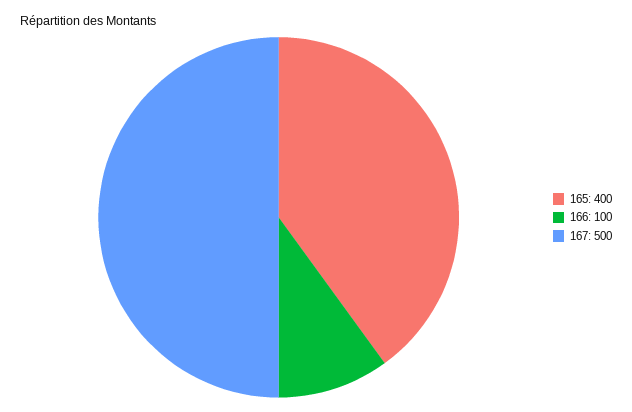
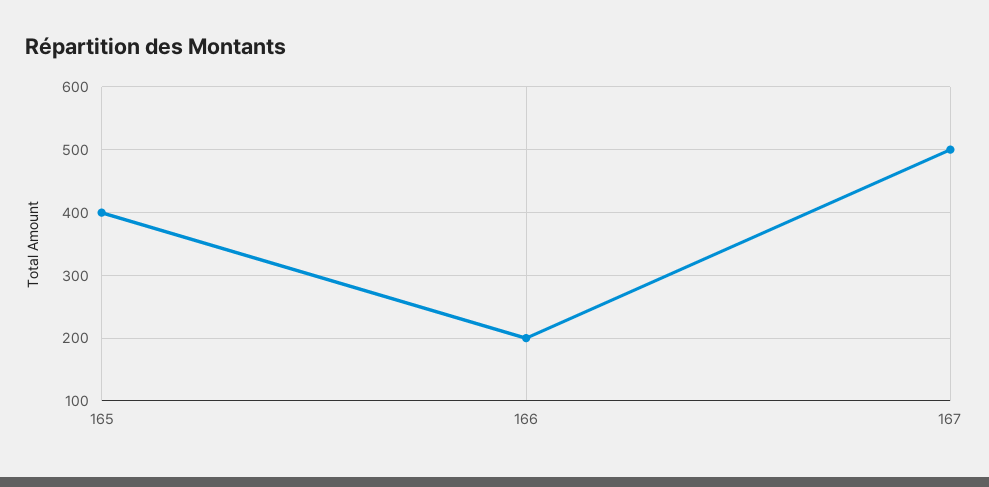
  {
    "165": 400,
-   "166": 100,
+   "166": 200,
    "167": 500
  }

